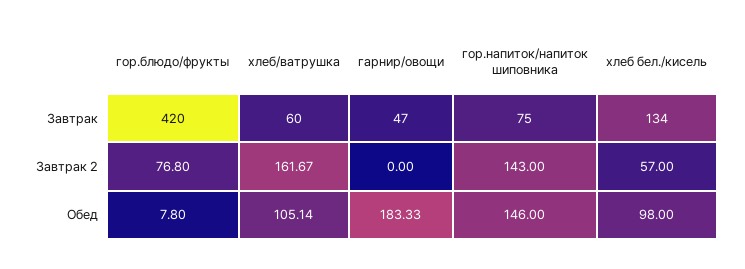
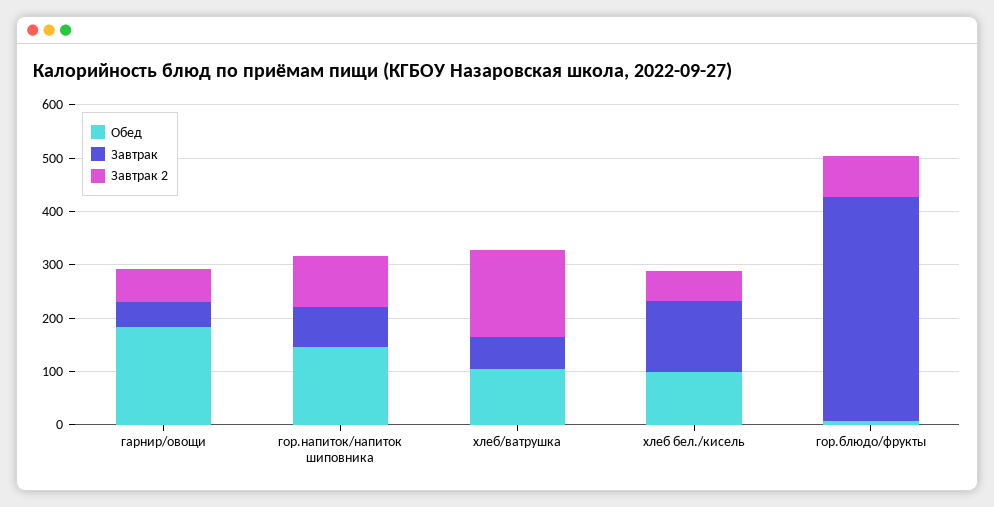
  {
    "Завтрак": {
      "гор.блюдо/фрукты": 420,
      "хлеб/ватрушка": 60,
      "гарнир/овощи": 47,
      "гор.напиток/напиток шиповника": 75,
      "хлеб бел./кисель": 134
    },
    "Завтрак 2": {
      "гор.блюдо/фрукты": 76.8,
      "хлеб/ватрушка": 161.67,
-     "гарнир/овощи": 0,
+     "гарнир/овощи": 60,
-     "гор.напиток/напиток шиповника": 143,
+     "гор.напиток/напиток шиповника": 100,
      "хлеб бел./кисель": 57
    },
    "Обед": {
      "гор.блюдо/фрукты": 7.8,
      "хлеб/ватрушка": 105.14,
      "гарнир/овощи": 183.33,
      "гор.напиток/напиток шиповника": 146,
      "хлеб бел./кисель": 98
    }
  }

